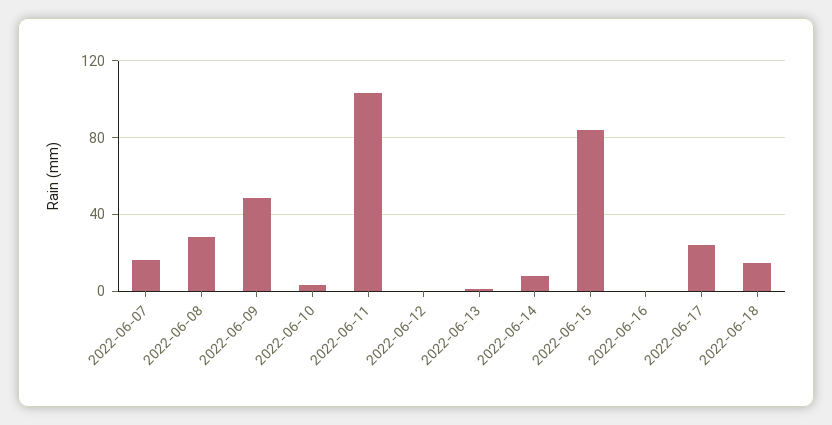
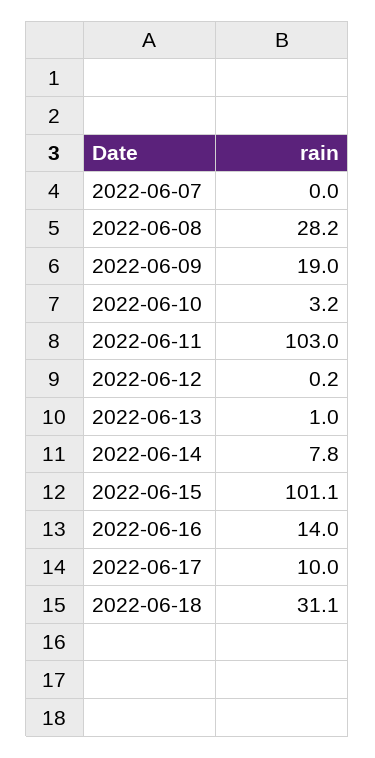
  {
-   "2022-06-07": 15,
+   "2022-06-07": 0,
    "2022-06-08": 28.2,
-   "2022-06-09": 50,
+   "2022-06-09": 19,
    "2022-06-10": 3.2,
    "2022-06-11": 103,
    "2022-06-12": 0.2,
    "2022-06-13": 1,
    "2022-06-14": 7.8,
-   "2022-06-15": 85,
+   "2022-06-15": 101.1,
-   "2022-06-16": 0,
+   "2022-06-16": 14,
-   "2022-06-17": 25,
+   "2022-06-17": 10,
-   "2022-06-18": 15
+   "2022-06-18": 31.1
  }

